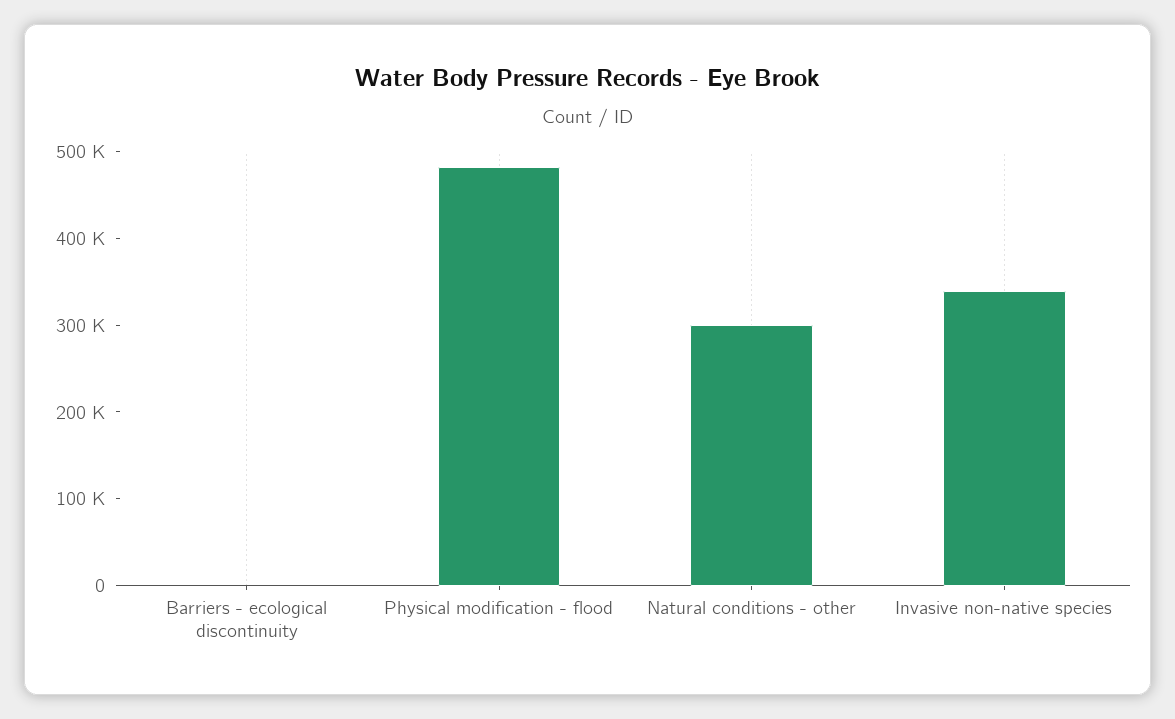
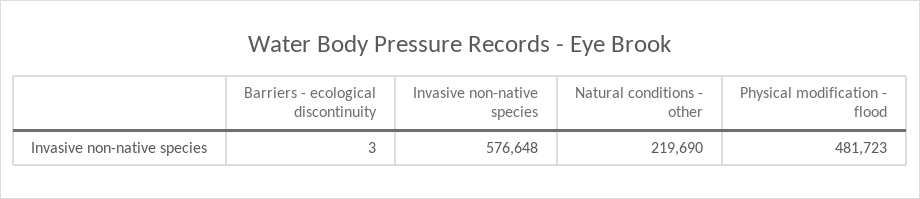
  {
    "Barriers - ecological discontinuity": 3,
    "Physical modification - flood": 481723,
-   "Natural conditions - other": 300000,
+   "Natural conditions - other": 219690,
-   "Invasive non-native species": 340000
+   "Invasive non-native species": 576648
  }

